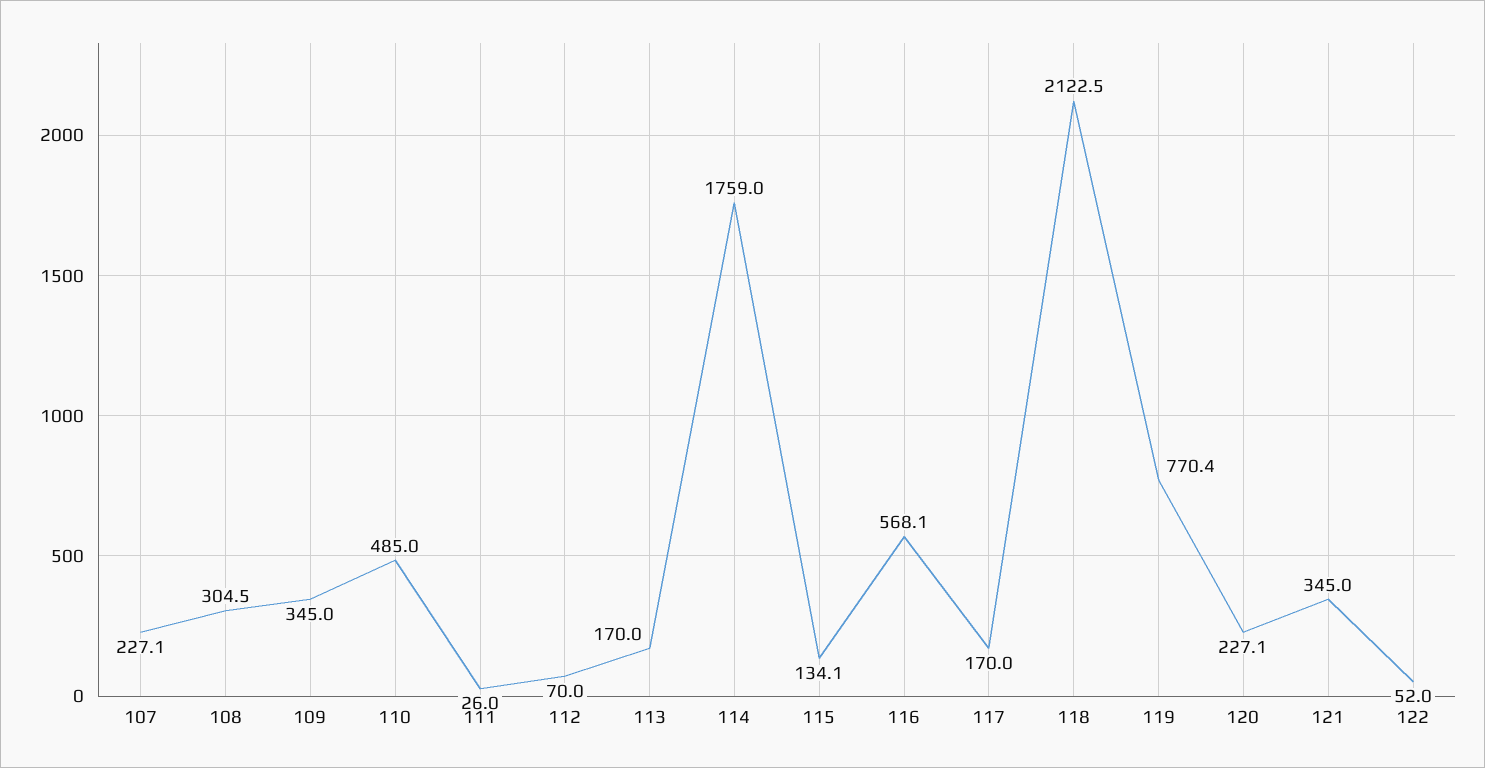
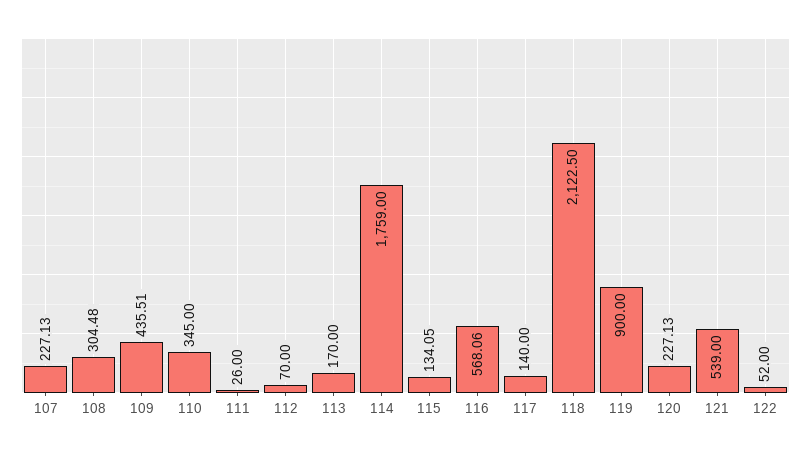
  {
    "107": 227.13,
    "108": 304.48,
-   "109": 345,
+   "109": 435.51,
-   "110": 485,
+   "110": 345,
    "111": 26,
    "112": 70,
    "113": 170,
    "114": 1759,
    "115": 134.05,
    "116": 568.06,
-   "117": 170,
+   "117": 140,
    "118": 2122.5,
-   "119": 770.4,
+   "119": 900,
    "120": 227.13,
-   "121": 345,
+   "121": 539,
    "122": 52
  }

